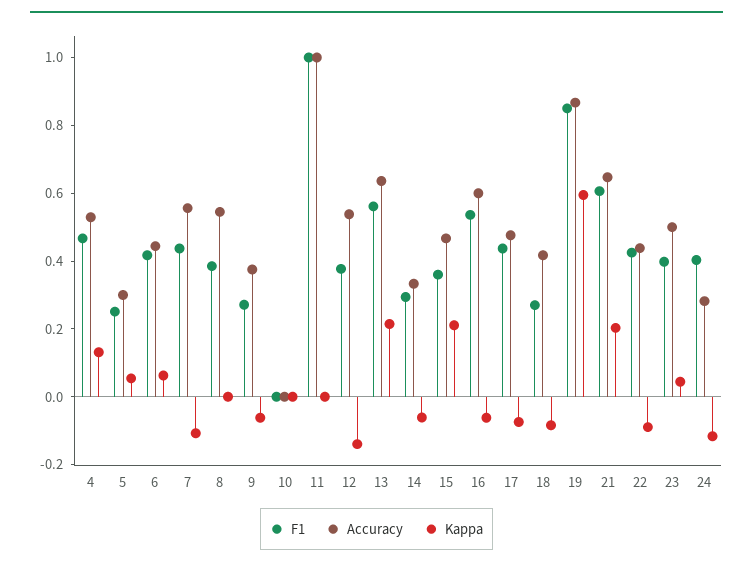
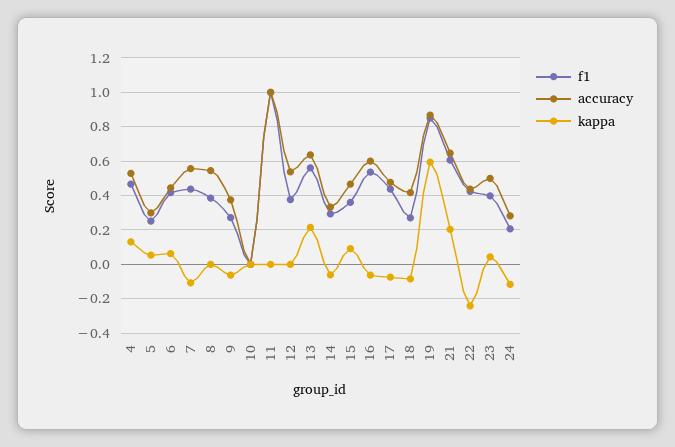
  {
    "F1": {
      "4": 0.45,
      "5": 0.25,
      "6": 0.4,
      "7": 0.45,
      "8": 0.4,
      "9": 0.25,
      "10": 0,
      "11": 1,
      "12": 0.4,
      "13": 0.55,
      "14": 0.3,
      "15": 0.35,
      "16": 0.55,
      "17": 0.45,
      "18": 0.25,
      "19": 0.85,
      "21": 0.6,
      "22": 0.45,
      "23": 0.4,
-     "24": 0.4
+     "24": 0.2
    },
    "Accuracy": {
      "4": 0.55,
      "5": 0.3,
      "6": 0.45,
      "7": 0.55,
      "8": 0.55,
      "9": 0.4,
      "10": 0,
      "11": 1,
      "12": 0.55,
      "13": 0.65,
      "14": 0.35,
      "15": 0.45,
      "16": 0.6,
      "17": 0.5,
      "18": 0.4,
      "19": 0.85,
      "21": 0.65,
      "22": 0.45,
      "23": 0.5,
      "24": 0.3
    },
    "Kappa": {
      "4": 0.15,
      "5": 0.05,
      "6": 0.05,
      "7": -0.1,
      "8": 0,
      "9": -0.05,
      "10": 0,
      "11": 0,
-     "12": -0.15,
+     "12": 0,
      "13": 0.2,
      "14": -0.05,
-     "15": 0.2,
+     "15": 0.1,
      "16": -0.05,
      "17": -0.05,
      "18": -0.1,
      "19": 0.6,
      "21": 0.2,
-     "22": -0.1,
+     "22": -0.25,
      "23": 0.05,
      "24": -0.1
    }
  }

